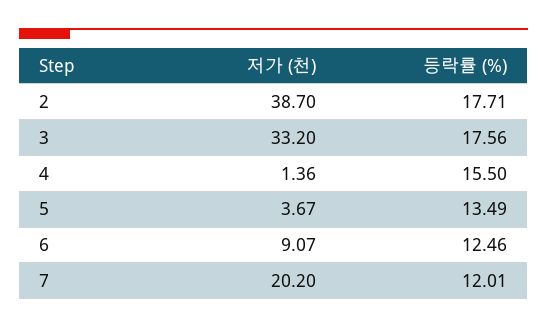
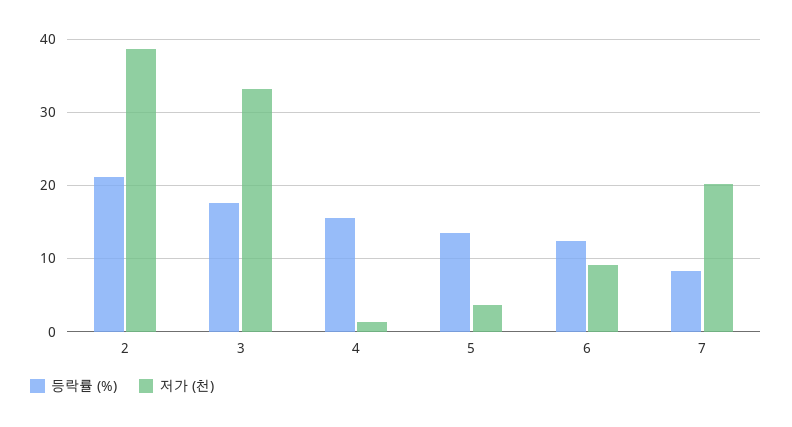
  {
    "저가 (천)": {
      "2": 38.7,
      "3": 33.2,
      "4": 1.36,
      "5": 3.67,
      "6": 9.07,
      "7": 20.2
    },
    "등락률 (%)": {
-     "2": 17.71,
+     "2": 21,
      "3": 17.56,
      "4": 15.5,
      "5": 13.49,
      "6": 12.46,
-     "7": 12.01
+     "7": 8
    }
  }

